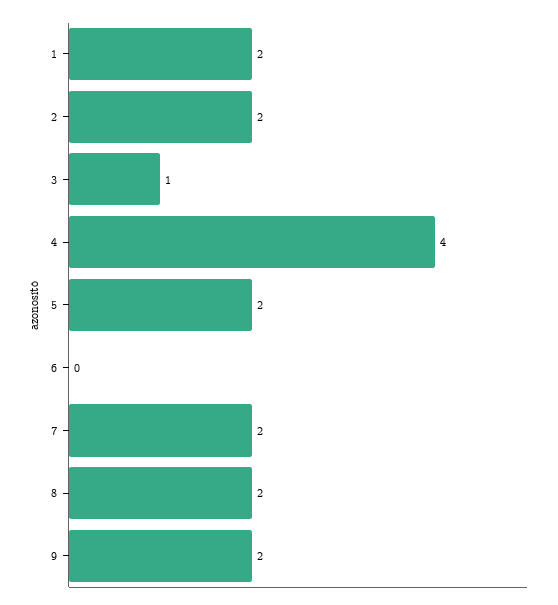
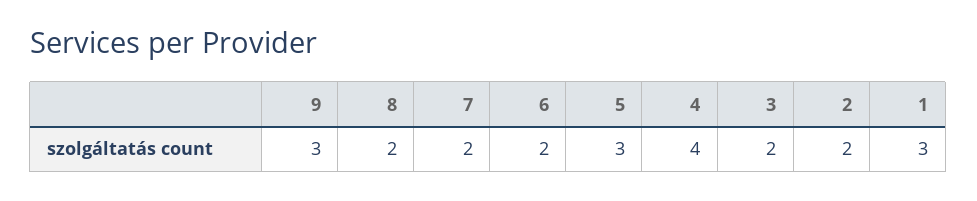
  {
-   "1": 2,
+   "1": 3,
    "2": 2,
-   "3": 1,
+   "3": 2,
    "4": 4,
-   "5": 2,
+   "5": 3,
-   "6": 0,
+   "6": 2,
    "7": 2,
    "8": 2,
-   "9": 2
+   "9": 3
  }

